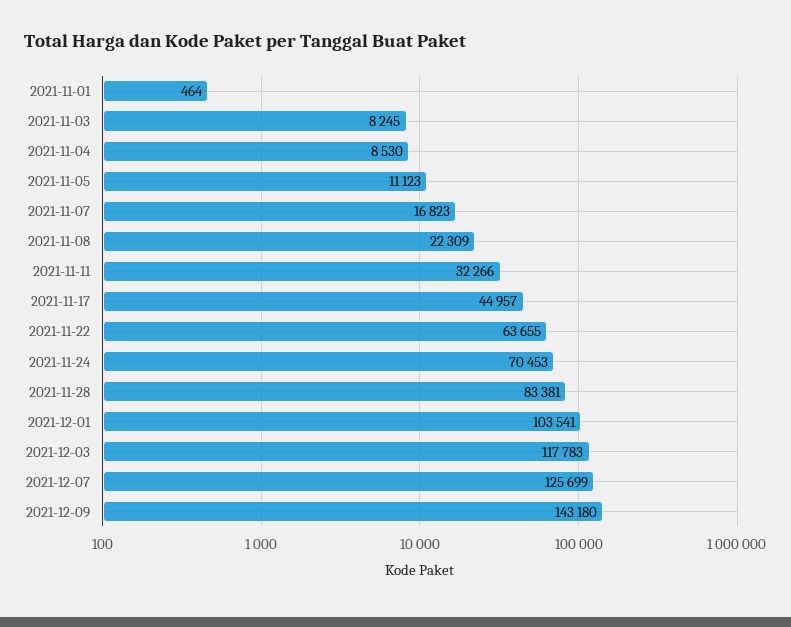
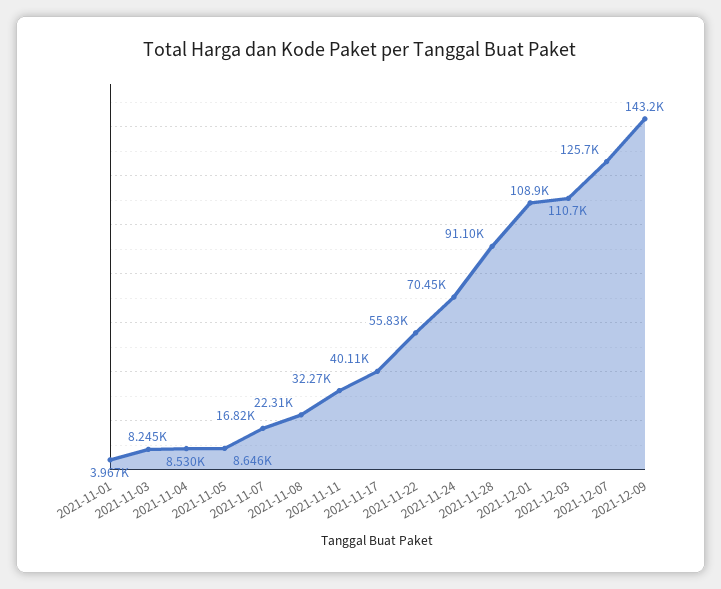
  {
-   "2021-11-01": 464,
+   "2021-11-01": 3967,
    "2021-11-03": 8245,
    "2021-11-04": 8530,
-   "2021-11-05": 11123,
+   "2021-11-05": 8646,
    "2021-11-07": 16823,
    "2021-11-08": 22309,
    "2021-11-11": 32266,
-   "2021-11-17": 44957,
+   "2021-11-17": 40110,
-   "2021-11-22": 63655,
+   "2021-11-22": 55830,
    "2021-11-24": 70453,
-   "2021-11-28": 83381,
+   "2021-11-28": 91100,
-   "2021-12-01": 103541,
+   "2021-12-01": 108900,
-   "2021-12-03": 117783,
+   "2021-12-03": 110700,
    "2021-12-07": 125699,
    "2021-12-09": 143180
  }

